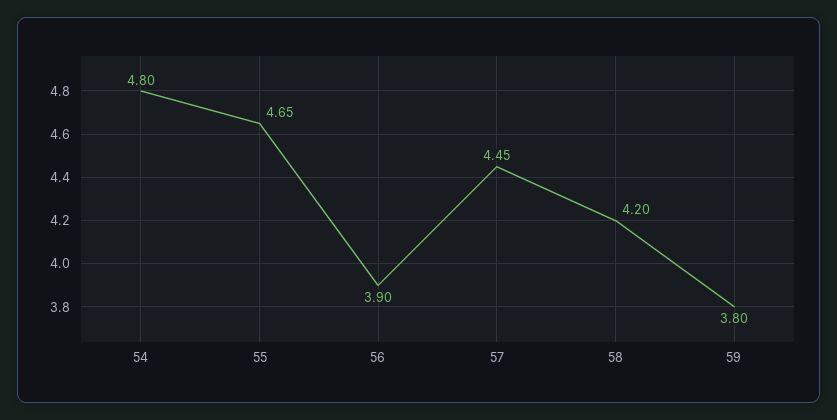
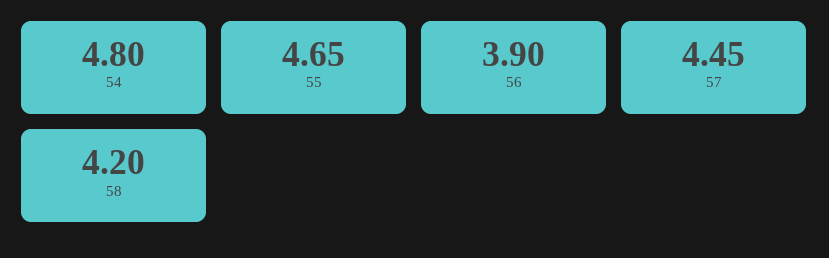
  {
    "54": 4.8,
    "55": 4.65,
    "56": 3.9,
    "57": 4.45,
-   "58": 4.2,
+   "58": 4.2
-   "59": 3.8
  }

